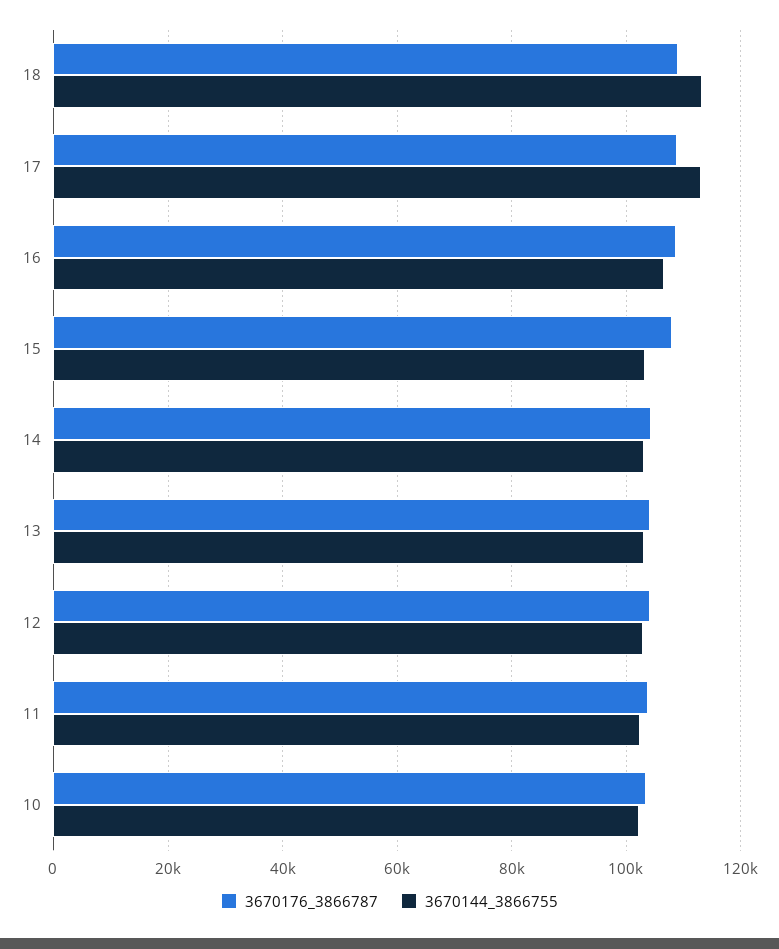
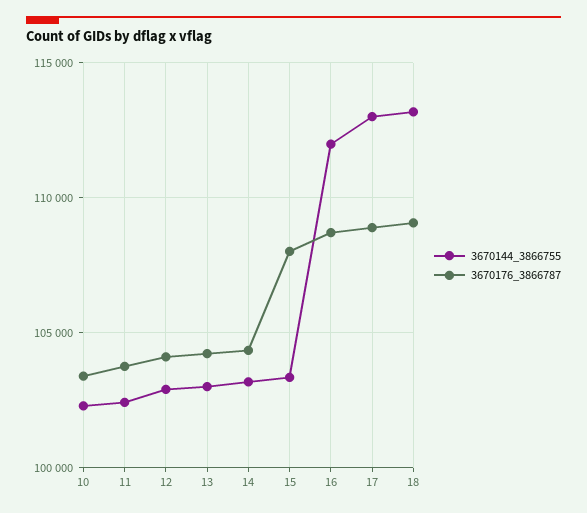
  {
    "3670176_3866787": {
      "18": 109000,
      "17": 109000,
      "16": 108500,
      "15": 108000,
      "14": 104500,
      "13": 104000,
      "12": 104000,
      "11": 104000,
      "10": 103500
    },
    "3670144_3866755": {
      "18": 113000,
      "17": 113000,
-     "16": 106000,
+     "16": 112000,
      "15": 103500,
      "14": 103000,
      "13": 103000,
      "12": 103000,
      "11": 102500,
      "10": 102500
    }
  }

